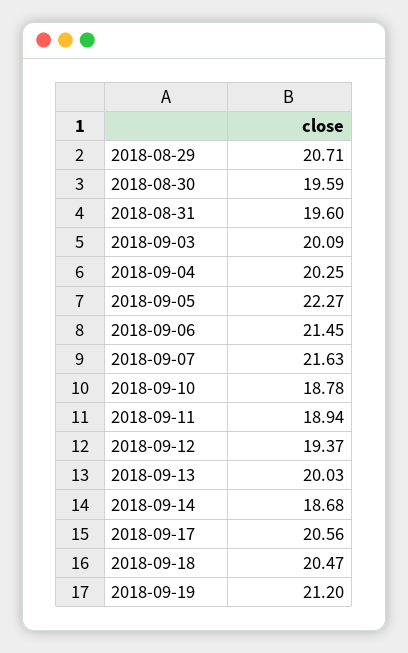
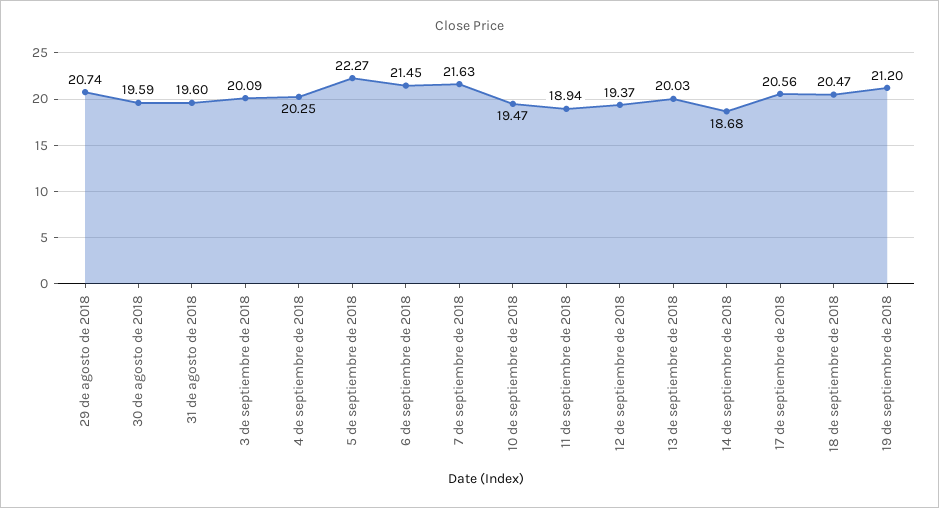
  {
-   "2018-08-29": 20.71,
+   "2018-08-29": 20.74,
    "2018-08-30": 19.59,
    "2018-08-31": 19.6,
    "2018-09-03": 20.09,
    "2018-09-04": 20.25,
    "2018-09-05": 22.27,
    "2018-09-06": 21.45,
    "2018-09-07": 21.63,
-   "2018-09-10": 18.78,
+   "2018-09-10": 19.47,
    "2018-09-11": 18.94,
    "2018-09-12": 19.37,
    "2018-09-13": 20.03,
    "2018-09-14": 18.68,
    "2018-09-17": 20.56,
    "2018-09-18": 20.47,
    "2018-09-19": 21.2
  }

